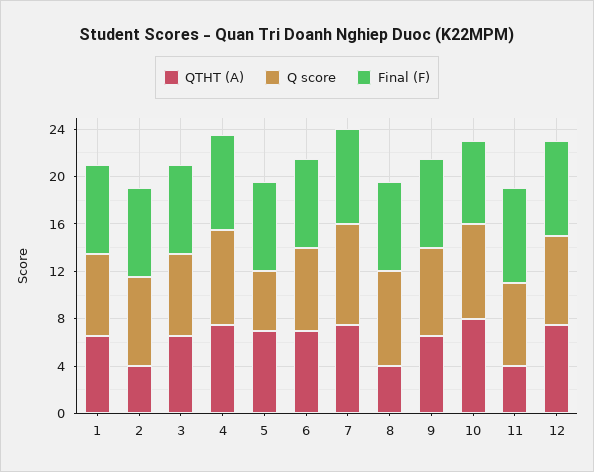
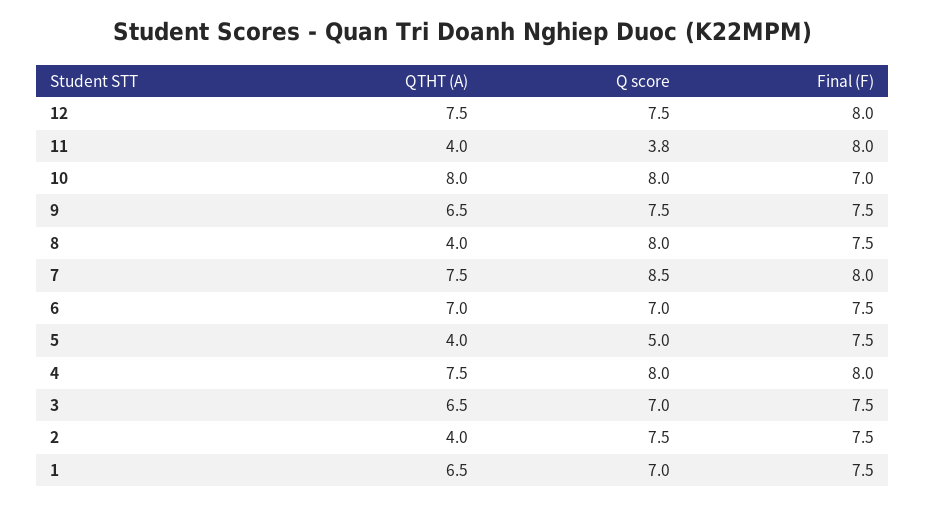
  {
    "QTHT (A)": {
      "1": 6.5,
      "2": 4,
      "3": 6.5,
      "4": 7.5,
-     "5": 7,
+     "5": 4,
      "6": 7,
      "7": 7.5,
      "8": 4,
      "9": 6.5,
      "10": 8,
      "11": 4,
      "12": 7.5
    },
    "Q score": {
      "1": 7,
      "2": 7.5,
      "3": 7,
      "4": 8,
      "5": 5,
      "6": 7,
      "7": 8.5,
      "8": 8,
      "9": 7.5,
      "10": 8,
-     "11": 7,
+     "11": 3.8,
      "12": 7.5
    },
    "Final (F)": {
      "1": 7.5,
      "2": 7.5,
      "3": 7.5,
      "4": 8,
      "5": 7.5,
      "6": 7.5,
      "7": 8,
      "8": 7.5,
      "9": 7.5,
      "10": 7,
      "11": 8,
      "12": 8
    }
  }

